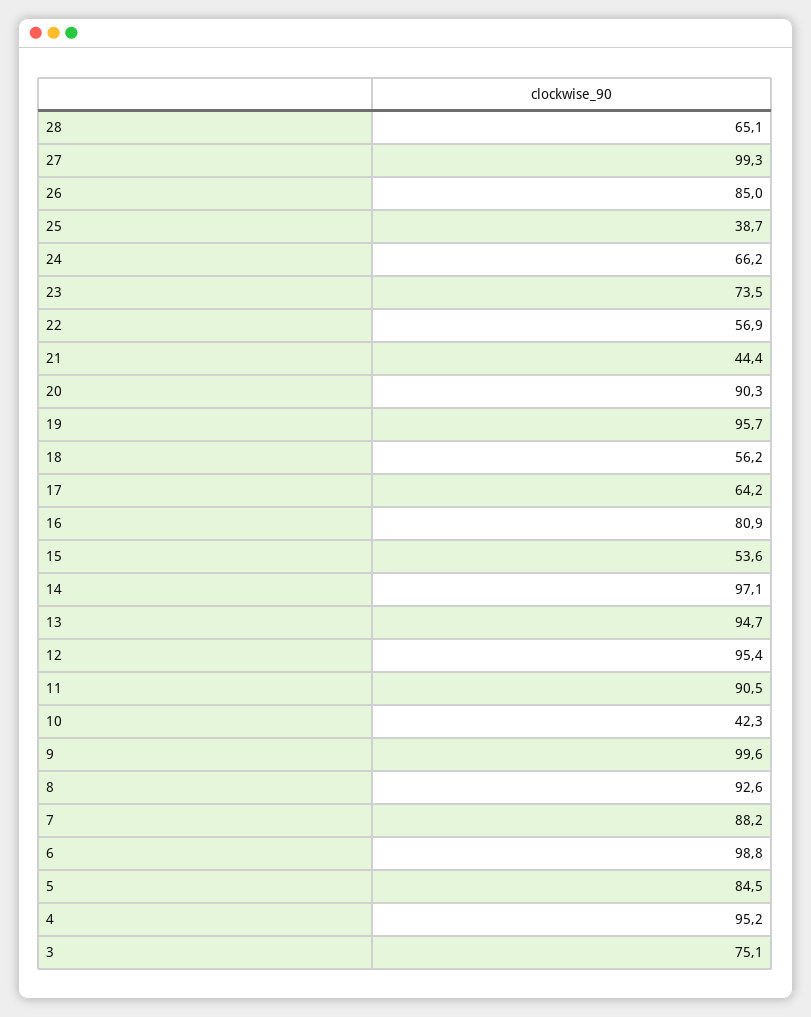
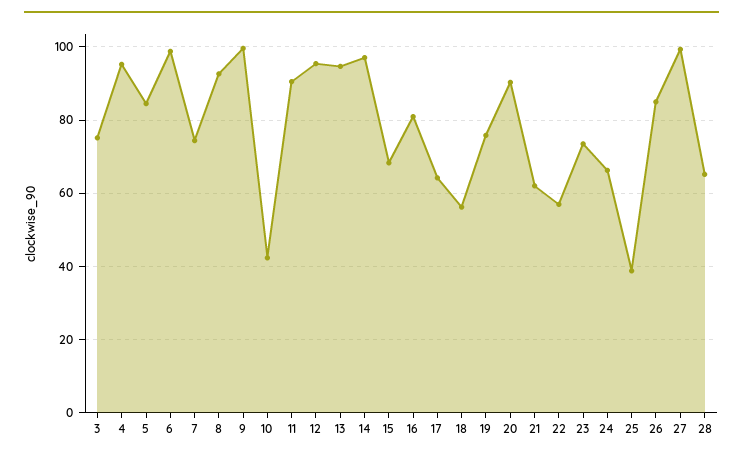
  {
    "28": 65.1,
    "27": 99.3,
    "26": 85,
    "25": 38.7,
    "24": 66.2,
    "23": 73.5,
    "22": 56.9,
-   "21": 44.4,
+   "21": 62,
    "20": 90.3,
-   "19": 95.7,
+   "19": 76,
    "18": 56.2,
    "17": 64.2,
    "16": 80.9,
-   "15": 53.6,
+   "15": 68,
    "14": 97.1,
    "13": 94.7,
    "12": 95.4,
    "11": 90.5,
    "10": 42.3,
    "9": 99.6,
    "8": 92.6,
-   "7": 88.2,
+   "7": 74,
    "6": 98.8,
    "5": 84.5,
    "4": 95.2,
    "3": 75.1
  }

